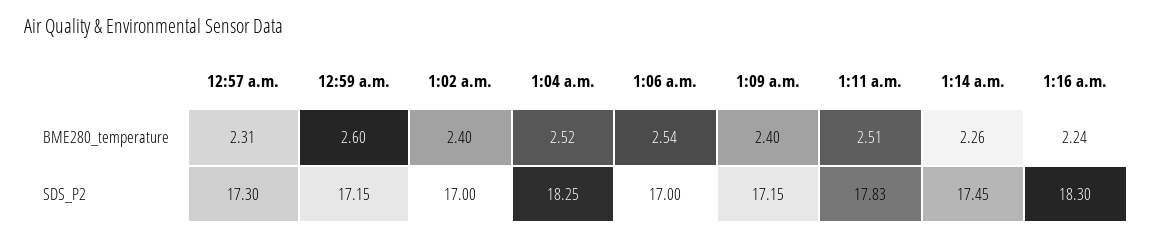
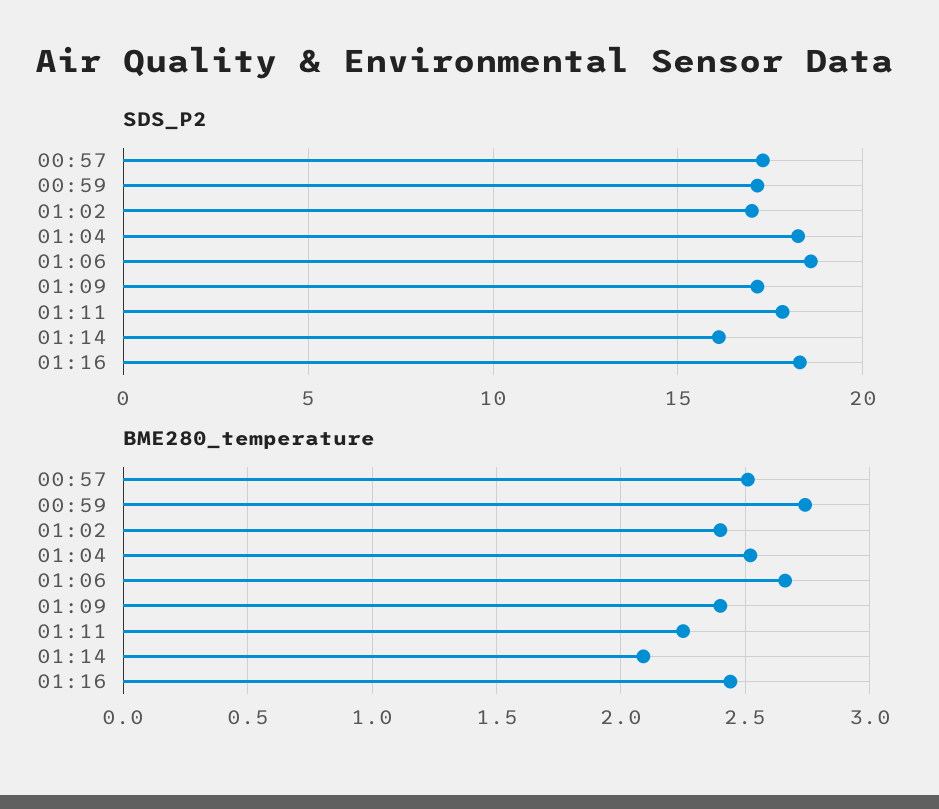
  {
    "BME280_temperature": {
-     "12:57 a.m.": 2.31,
+     "12:57 a.m.": 2.5,
-     "12:59 a.m.": 2.6,
+     "12:59 a.m.": 2.75,
      "1:02 a.m.": 2.4,
      "1:04 a.m.": 2.52,
-     "1:06 a.m.": 2.54,
+     "1:06 a.m.": 2.65,
      "1:09 a.m.": 2.4,
-     "1:11 a.m.": 2.51,
+     "1:11 a.m.": 2.25,
-     "1:14 a.m.": 2.26,
+     "1:14 a.m.": 2.1,
-     "1:16 a.m.": 2.24
+     "1:16 a.m.": 2.45
    },
    "SDS_P2": {
      "12:57 a.m.": 17.3,
      "12:59 a.m.": 17.15,
      "1:02 a.m.": 17,
      "1:04 a.m.": 18.25,
-     "1:06 a.m.": 17,
+     "1:06 a.m.": 18.5,
      "1:09 a.m.": 17.15,
      "1:11 a.m.": 17.83,
-     "1:14 a.m.": 17.45,
+     "1:14 a.m.": 16,
      "1:16 a.m.": 18.3
    }
  }

